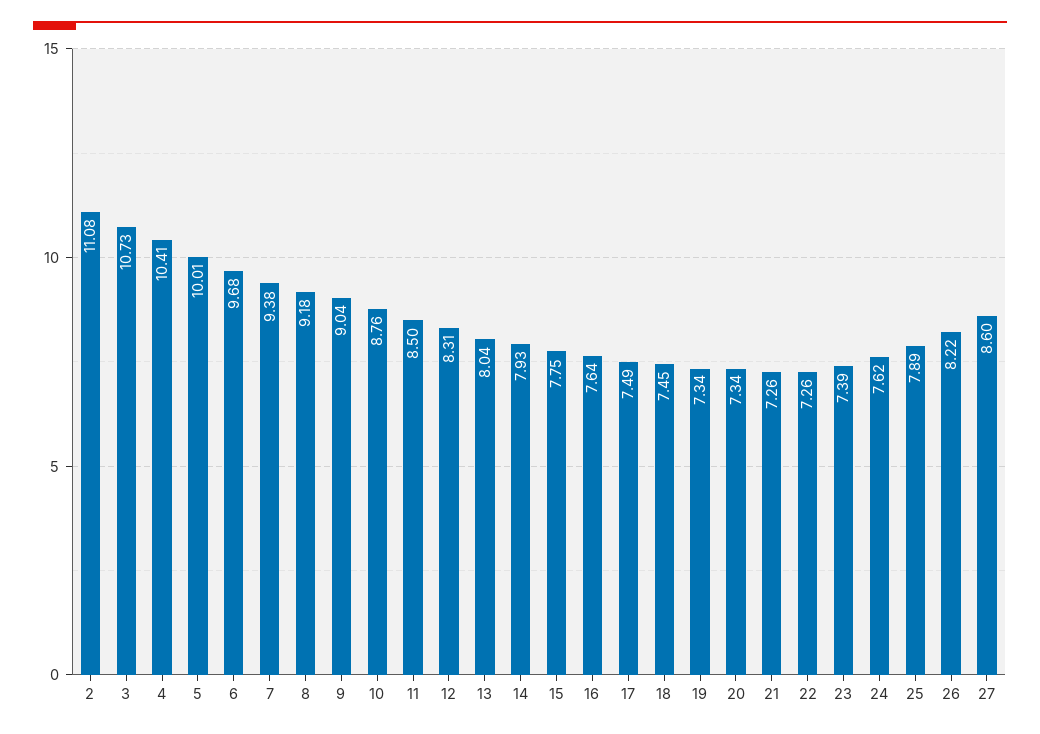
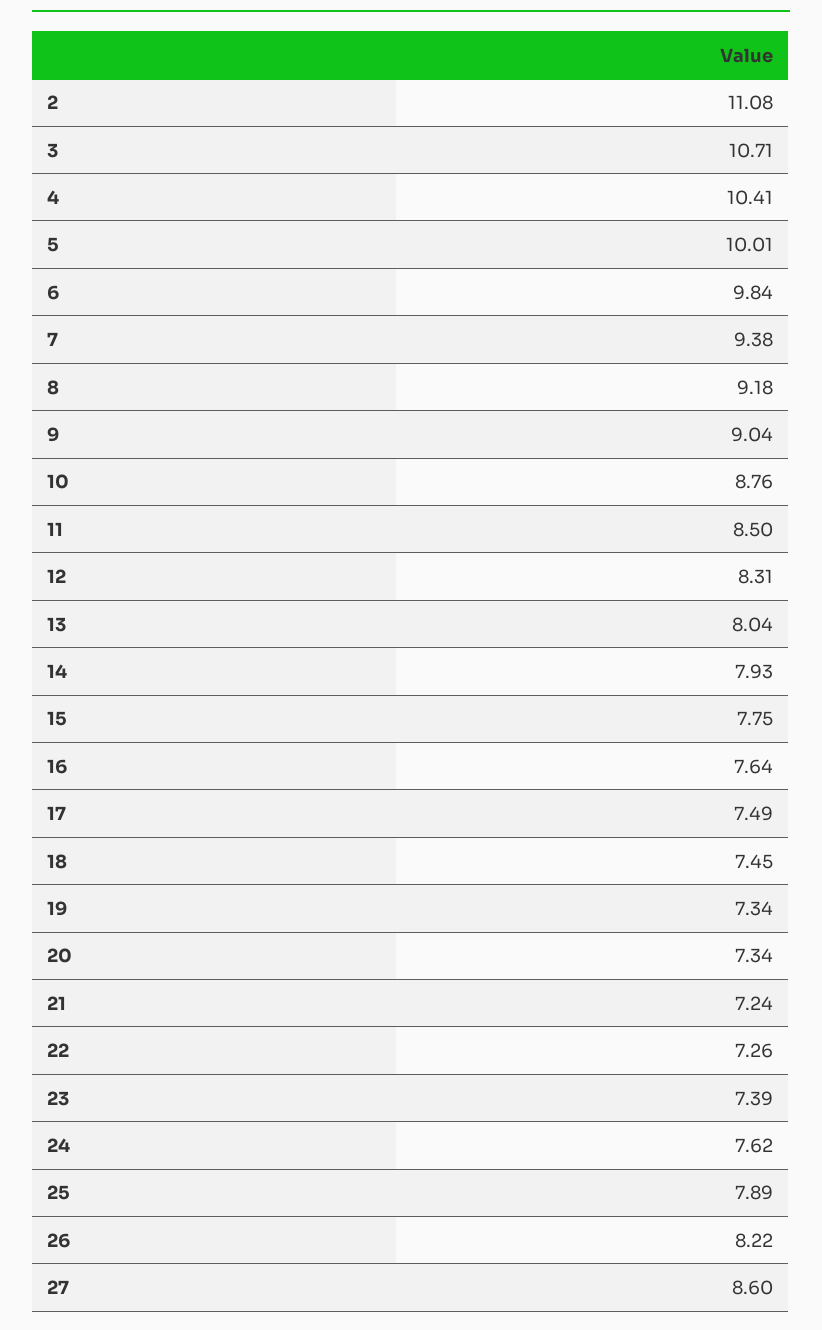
  {
    "2": 11.08,
-   "3": 10.73,
+   "3": 10.71,
    "4": 10.41,
    "5": 10.01,
-   "6": 9.68,
+   "6": 9.84,
    "7": 9.38,
    "8": 9.18,
    "9": 9.04,
    "10": 8.76,
    "11": 8.5,
    "12": 8.31,
    "13": 8.04,
    "14": 7.93,
    "15": 7.75,
    "16": 7.64,
    "17": 7.49,
    "18": 7.45,
    "19": 7.34,
    "20": 7.34,
-   "21": 7.26,
+   "21": 7.24,
    "22": 7.26,
    "23": 7.39,
    "24": 7.62,
    "25": 7.89,
    "26": 8.22,
    "27": 8.6
  }

